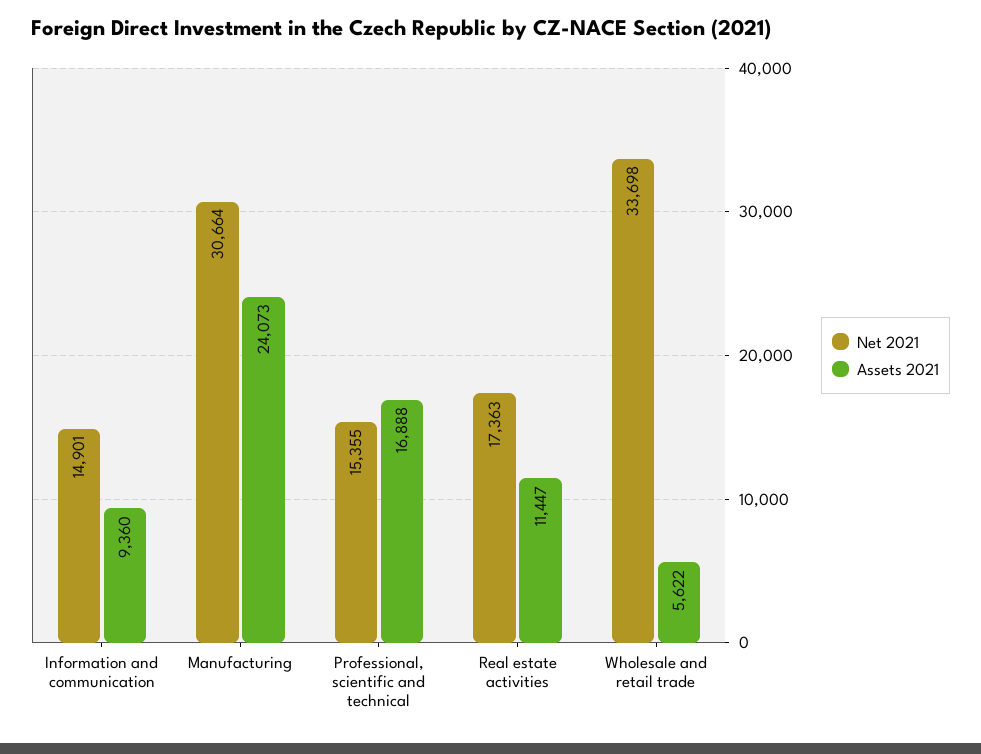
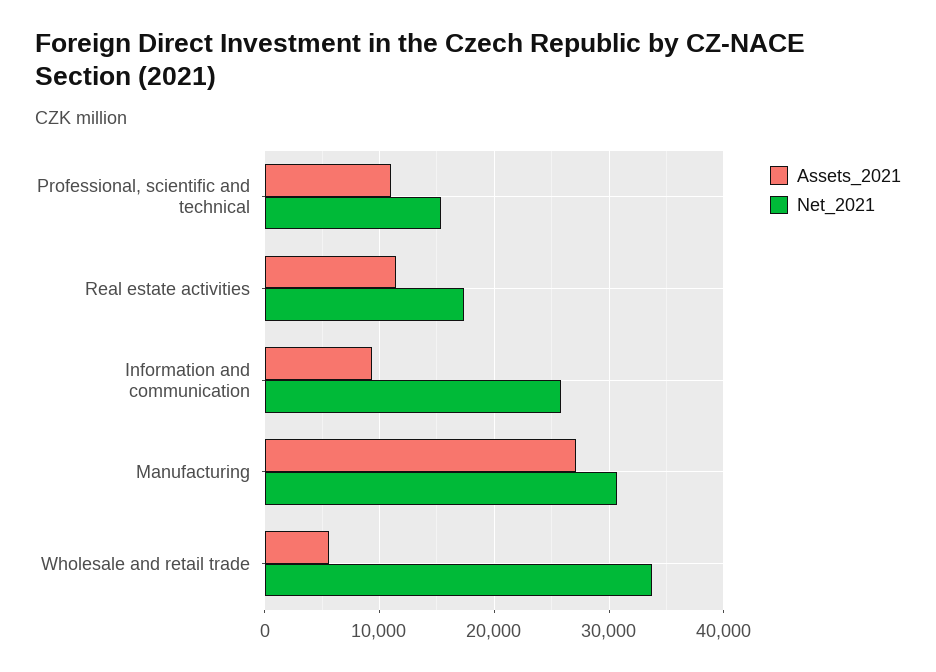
  {
    "Net 2021": {
-     "Information and communication": 14901,
+     "Information and communication": 26000,
      "Manufacturing": 30664,
      "Professional, scientific and technical": 15355,
      "Real estate activities": 17363,
      "Wholesale and retail trade": 33698
    },
    "Assets 2021": {
      "Information and communication": 9360,
-     "Manufacturing": 24073,
+     "Manufacturing": 27000,
-     "Professional, scientific and technical": 16888,
+     "Professional, scientific and technical": 11000,
      "Real estate activities": 11447,
      "Wholesale and retail trade": 5622
    }
  }

